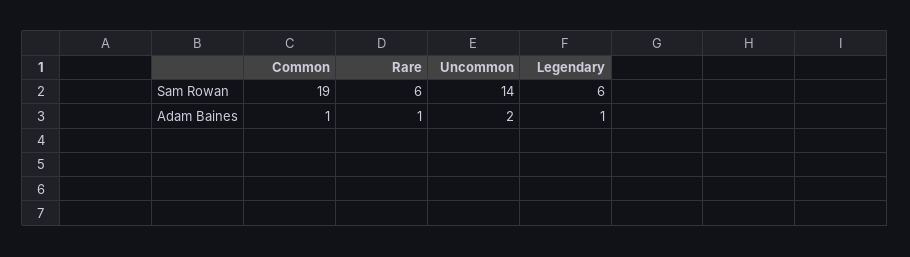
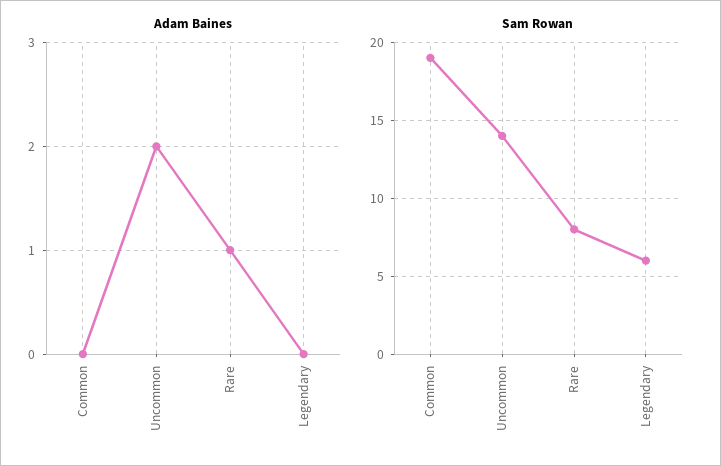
  {
    "Sam Rowan": {
      "Common": 19,
-     "Rare": 6,
+     "Rare": 8,
      "Uncommon": 14,
      "Legendary": 6
    },
    "Adam Baines": {
-     "Common": 1,
+     "Common": 0,
      "Rare": 1,
      "Uncommon": 2,
-     "Legendary": 1
+     "Legendary": 0
    }
  }

